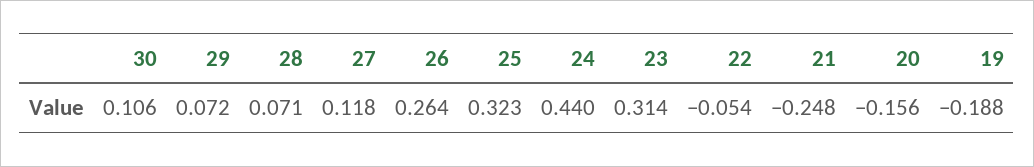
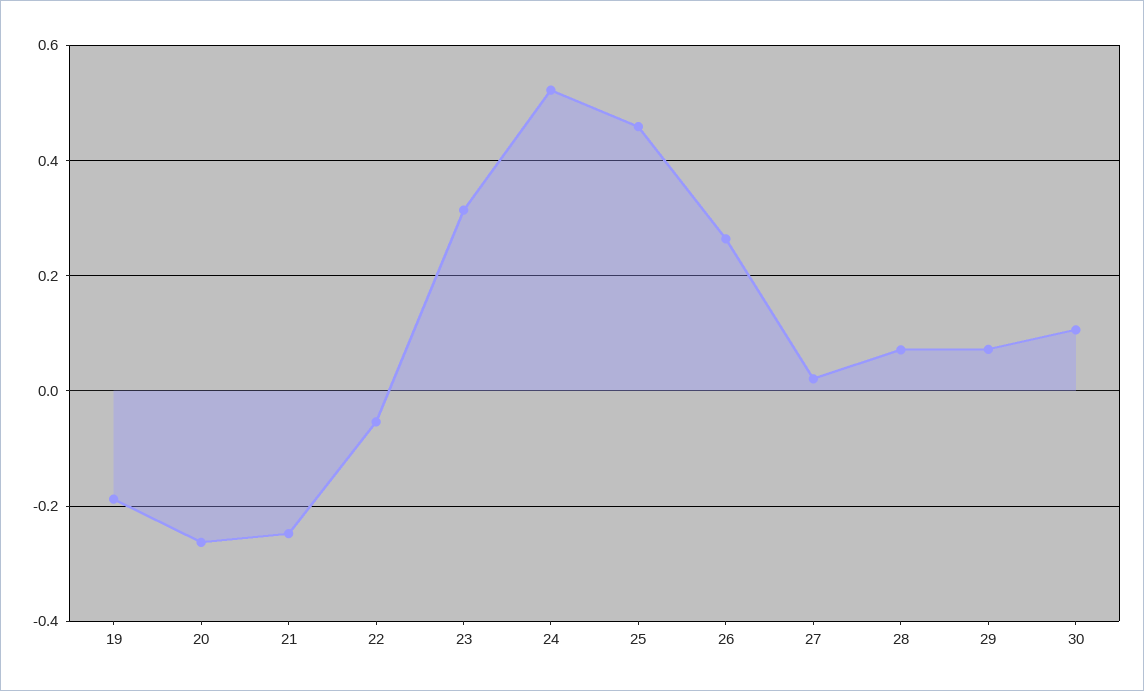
  {
    "30": 0.106,
    "29": 0.072,
    "28": 0.071,
-   "27": 0.118,
+   "27": 0.02,
    "26": 0.264,
-   "25": 0.323,
+   "25": 0.46,
-   "24": 0.44,
+   "24": 0.52,
    "23": 0.314,
    "22": -0.054,
    "21": -0.248,
-   "20": -0.156,
+   "20": -0.26,
    "19": -0.188
  }

